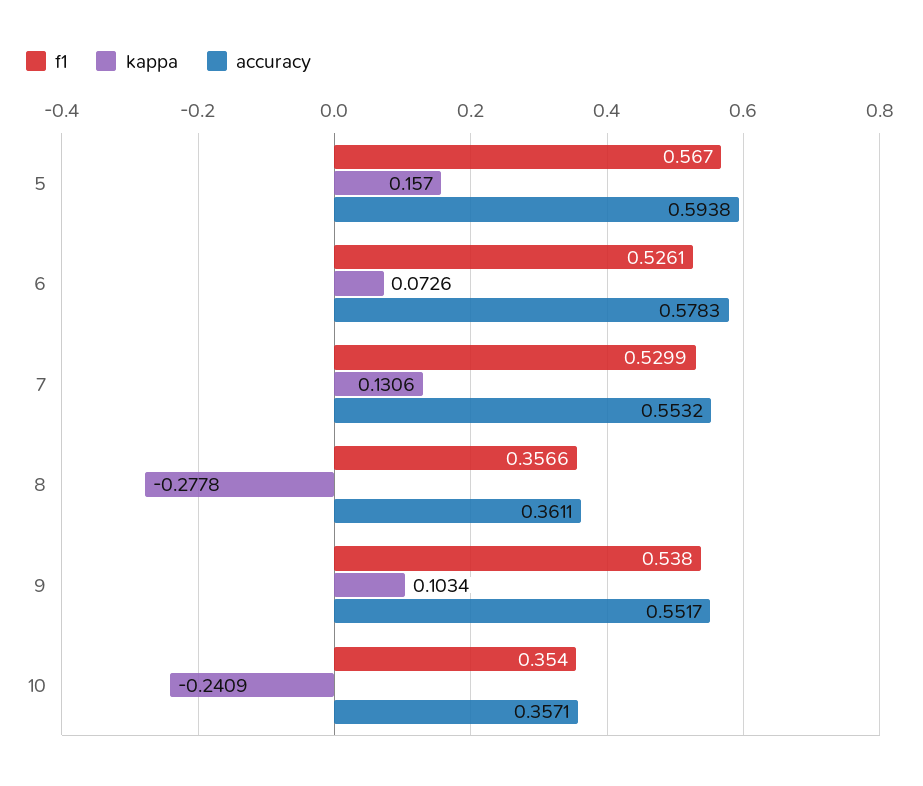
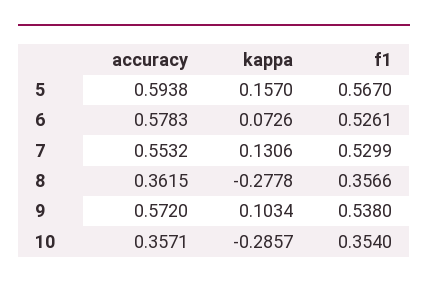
  {
    "f1": {
      "5": 0.567,
      "6": 0.5261,
      "7": 0.5299,
      "8": 0.3566,
      "9": 0.538,
      "10": 0.354
    },
    "kappa": {
      "5": 0.157,
      "6": 0.0726,
      "7": 0.1306,
      "8": -0.2778,
      "9": 0.1034,
-     "10": -0.2409
+     "10": -0.2857
    },
    "accuracy": {
      "5": 0.5938,
      "6": 0.5783,
      "7": 0.5532,
-     "8": 0.3611,
+     "8": 0.3615,
-     "9": 0.5517,
+     "9": 0.572,
      "10": 0.3571
    }
  }

